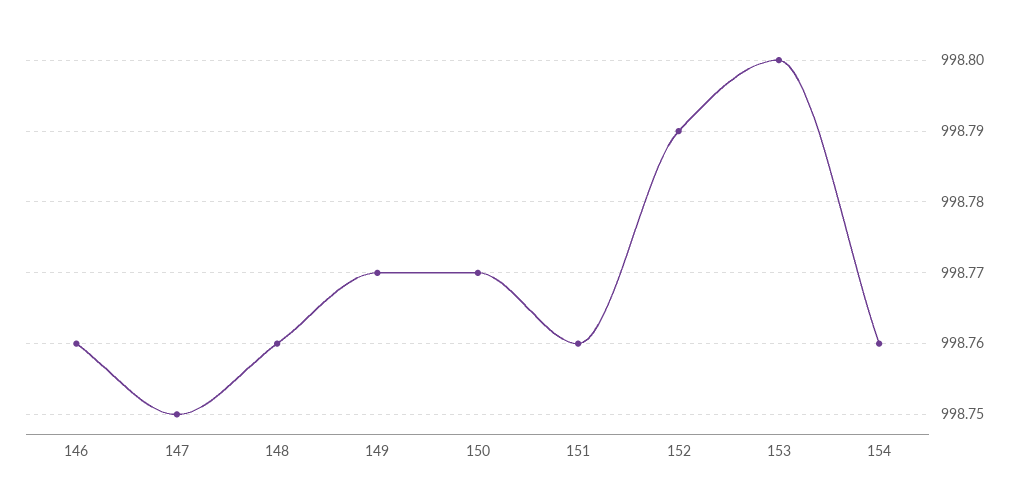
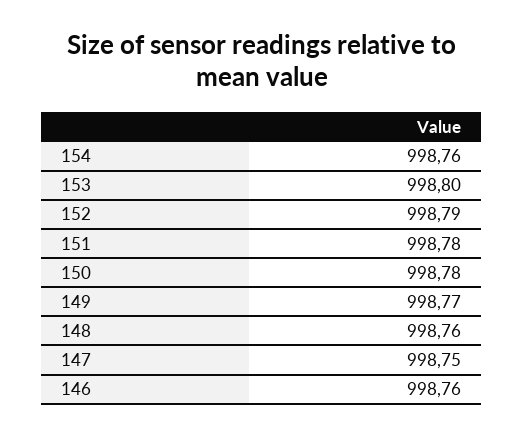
  {
    "146": 998.76,
    "147": 998.75,
    "148": 998.76,
    "149": 998.77,
-   "150": 998.77,
+   "150": 998.78,
-   "151": 998.76,
+   "151": 998.78,
    "152": 998.79,
    "153": 998.8,
    "154": 998.76
  }

